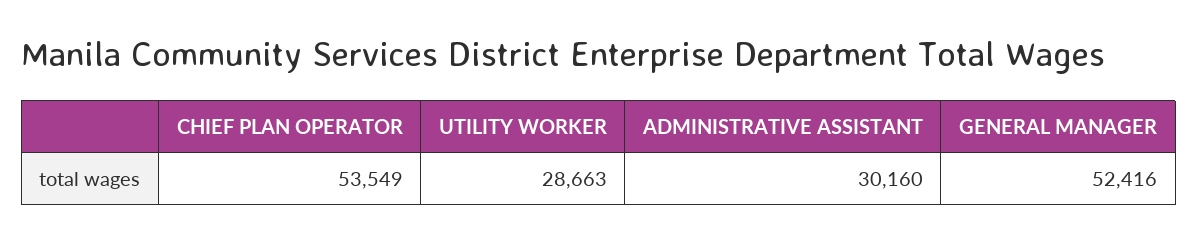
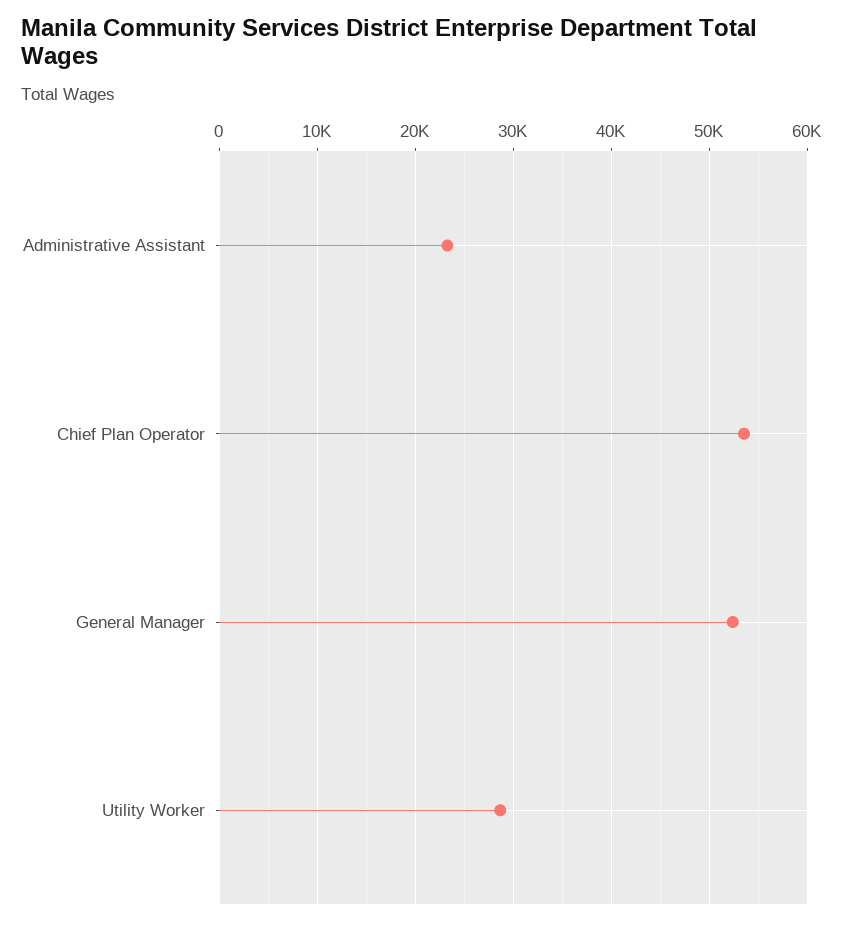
  {
    "CHIEF PLAN OPERATOR": 53549,
    "UTILITY WORKER": 28663,
-   "ADMINISTRATIVE ASSISTANT": 30160,
+   "ADMINISTRATIVE ASSISTANT": 23000,
    "GENERAL MANAGER": 52416
  }

